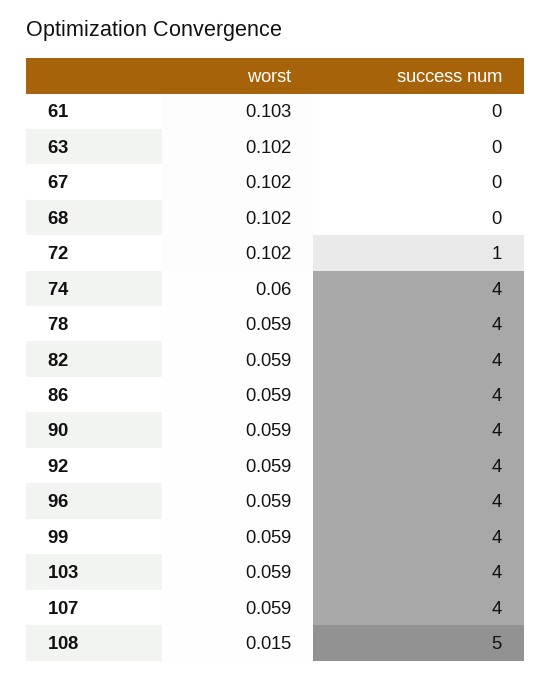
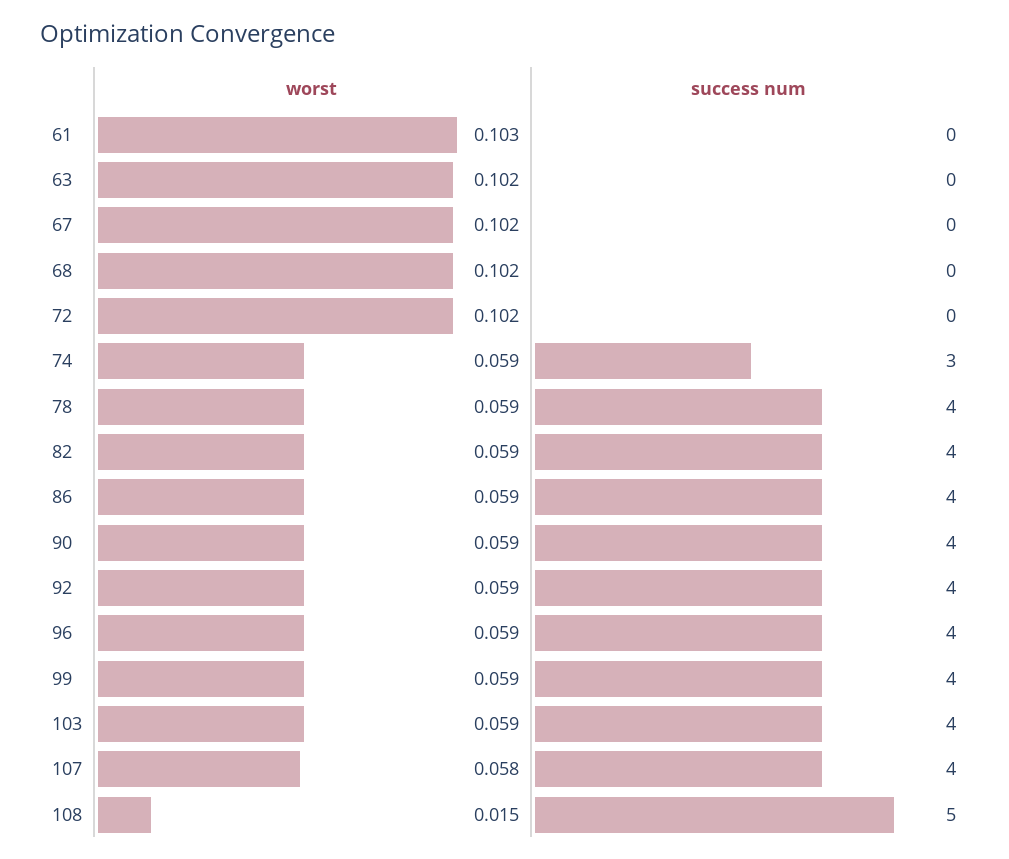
  {
    "worst": {
      "61": 0.103,
      "63": 0.102,
      "67": 0.102,
      "68": 0.102,
      "72": 0.102,
-     "74": 0.06,
+     "74": 0.059,
      "78": 0.059,
      "82": 0.059,
      "86": 0.059,
      "90": 0.059,
      "92": 0.059,
      "96": 0.059,
      "99": 0.059,
      "103": 0.059,
-     "107": 0.059,
+     "107": 0.058,
      "108": 0.015
    },
    "success num": {
      "61": 0,
      "63": 0,
      "67": 0,
      "68": 0,
-     "72": 1,
+     "72": 0,
-     "74": 4,
+     "74": 3,
      "78": 4,
      "82": 4,
      "86": 4,
      "90": 4,
      "92": 4,
      "96": 4,
      "99": 4,
      "103": 4,
      "107": 4,
      "108": 5
    }
  }

